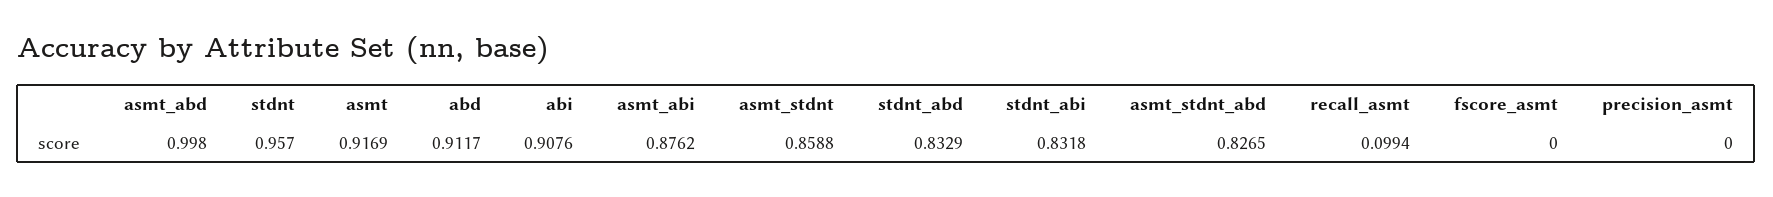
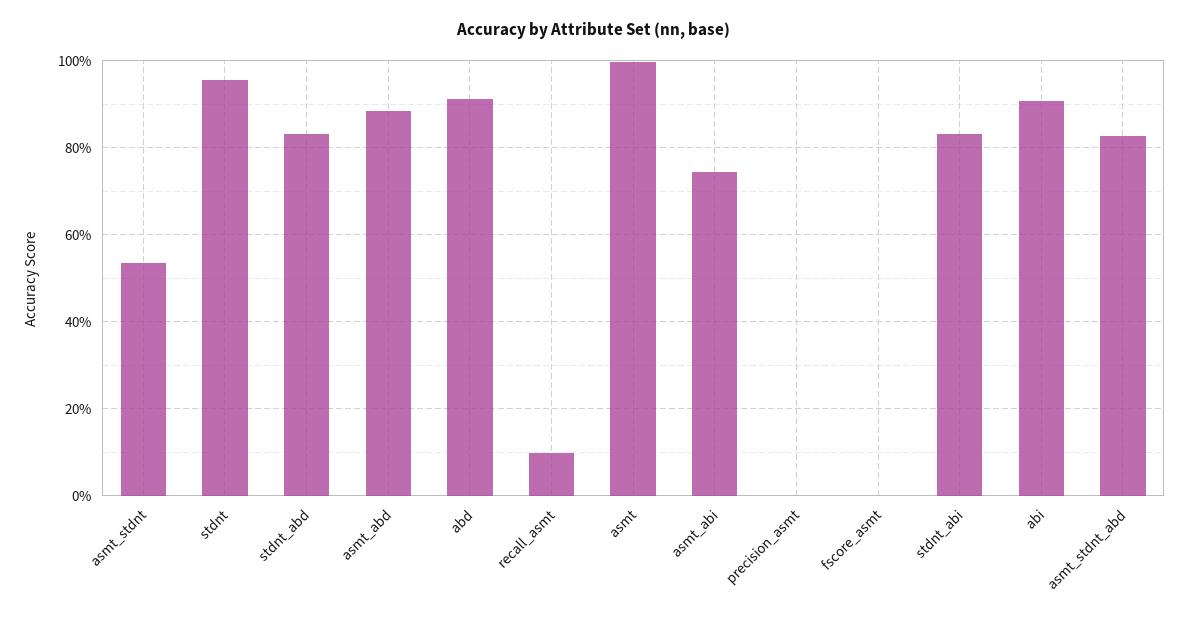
  {
-   "asmt_abd": 0.998,
+   "asmt_abd": 0.88,
    "stdnt": 0.957,
-   "asmt": 0.9169,
+   "asmt": 1,
    "abd": 0.9117,
    "abi": 0.9076,
-   "asmt_abi": 0.8762,
+   "asmt_abi": 0.74,
-   "asmt_stdnt": 0.8588,
+   "asmt_stdnt": 0.54,
    "stdnt_abd": 0.8329,
    "stdnt_abi": 0.8318,
    "asmt_stdnt_abd": 0.8265,
    "recall_asmt": 0.0994,
    "fscore_asmt": 0,
    "precision_asmt": 0
  }

